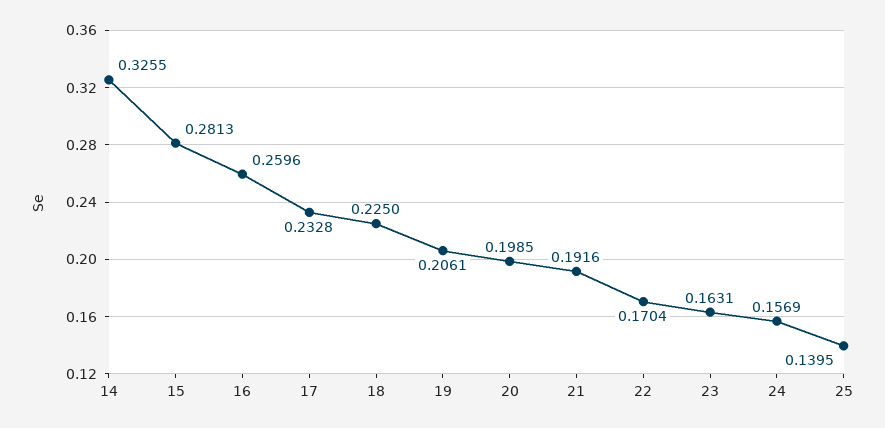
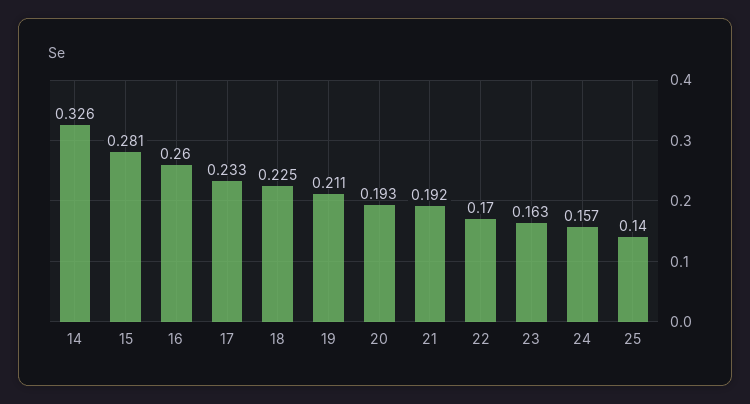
  {
    "14": 0.3255,
    "15": 0.2813,
    "16": 0.2596,
    "17": 0.2328,
    "18": 0.225,
-   "19": 0.2061,
+   "19": 0.211,
-   "20": 0.1985,
+   "20": 0.193,
    "21": 0.1916,
    "22": 0.1704,
    "23": 0.1631,
    "24": 0.1569,
    "25": 0.1395
  }

